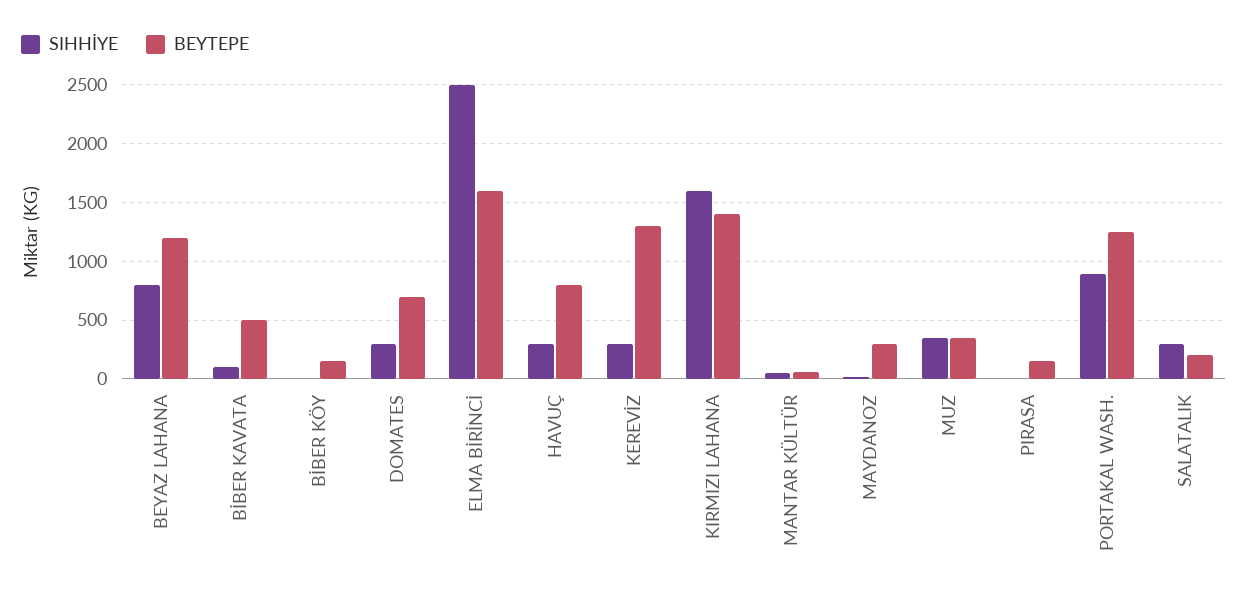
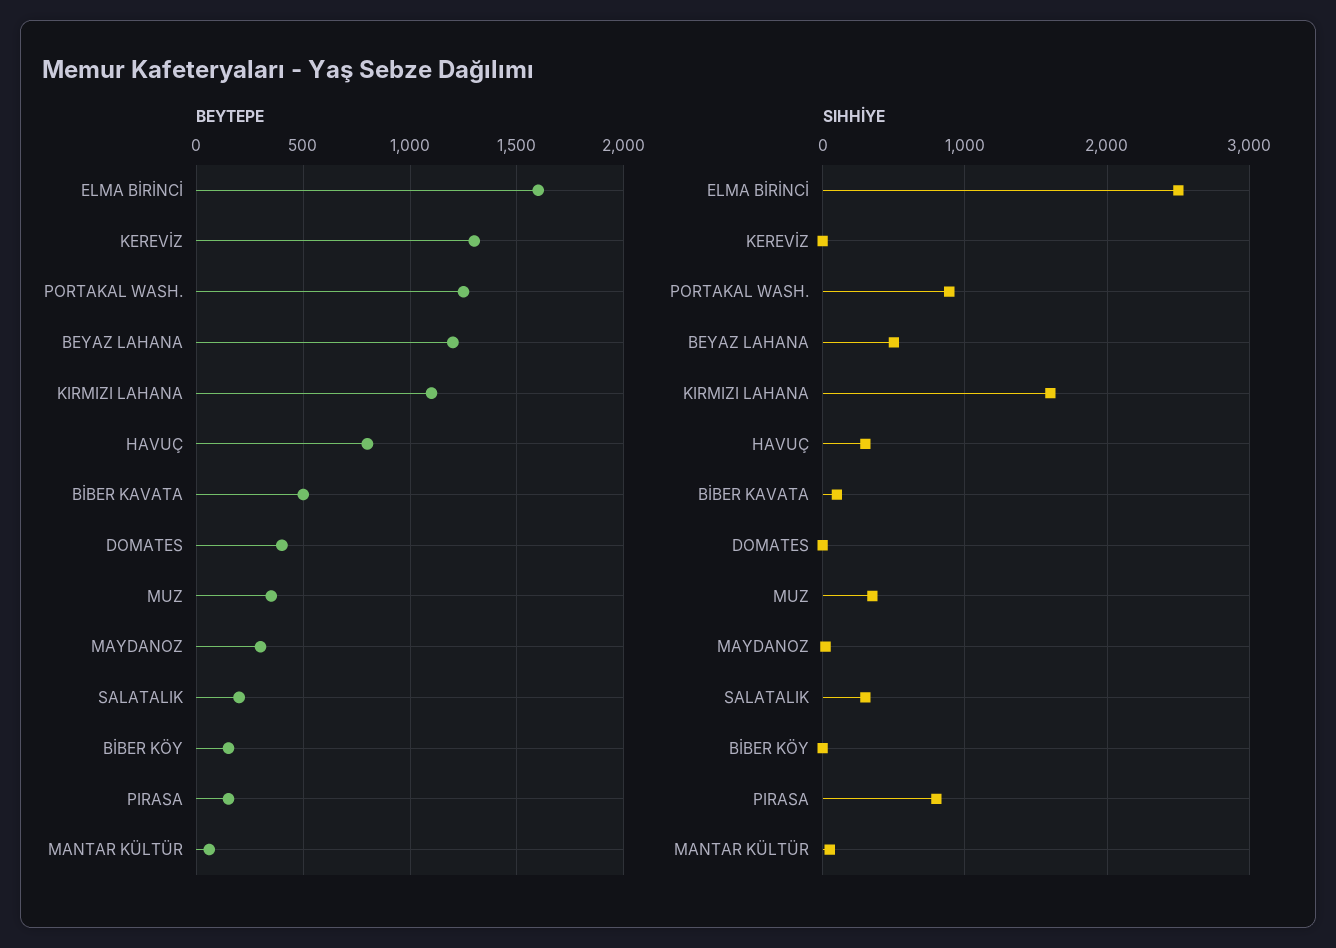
  {
    "SIHHİYE": {
-     "BEYAZ LAHANA": 800,
+     "BEYAZ LAHANA": 500,
      "BİBER KAVATA": 100,
      "BİBER KÖY": 0,
-     "DOMATES": 300,
+     "DOMATES": 0,
      "ELMA BİRİNCİ": 2500,
      "HAVUÇ": 300,
-     "KEREVİZ": 300,
+     "KEREVİZ": 0,
      "KIRMIZI LAHANA": 1600,
      "MANTAR KÜLTÜR": 100,
      "MAYDANOZ": 0,
      "MUZ": 400,
-     "PIRASA": 0,
+     "PIRASA": 800,
      "PORTAKAL WASH.": 900,
      "SALATALIK": 300
    },
    "BEYTEPE": {
      "BEYAZ LAHANA": 1200,
      "BİBER KAVATA": 500,
      "BİBER KÖY": 150,
-     "DOMATES": 700,
+     "DOMATES": 400,
      "ELMA BİRİNCİ": 1600,
      "HAVUÇ": 800,
      "KEREVİZ": 1300,
-     "KIRMIZI LAHANA": 1400,
+     "KIRMIZI LAHANA": 1100,
      "MANTAR KÜLTÜR": 50,
      "MAYDANOZ": 300,
      "MUZ": 350,
      "PIRASA": 150,
      "PORTAKAL WASH.": 1250,
      "SALATALIK": 200
    }
  }

